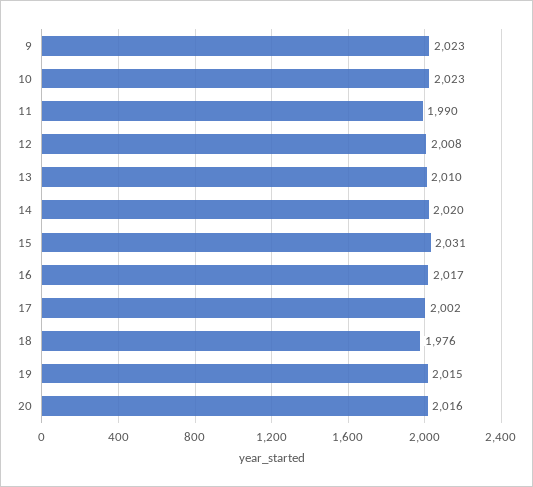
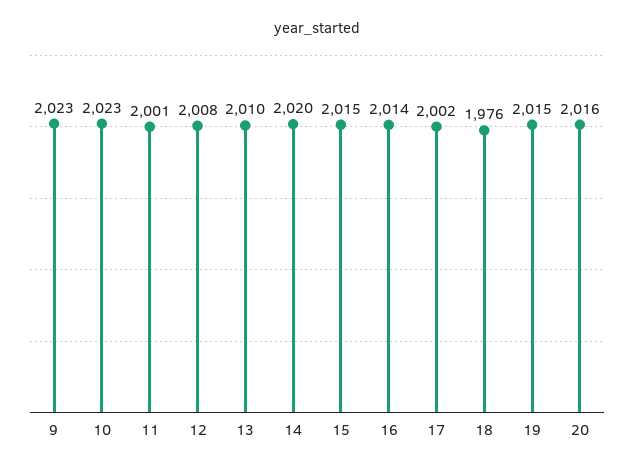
  {
    "9": 2023,
    "10": 2023,
-   "11": 1990,
+   "11": 2001,
    "12": 2008,
    "13": 2010,
    "14": 2020,
-   "15": 2031,
+   "15": 2015,
-   "16": 2017,
+   "16": 2014,
    "17": 2002,
    "18": 1976,
    "19": 2015,
    "20": 2016
  }

